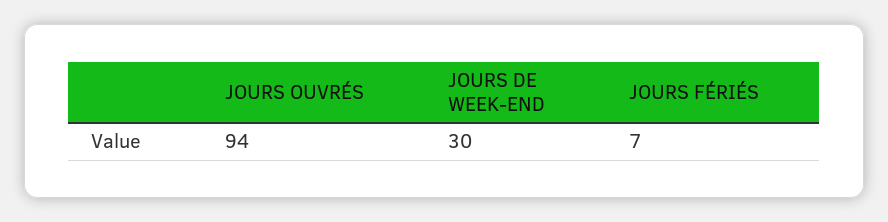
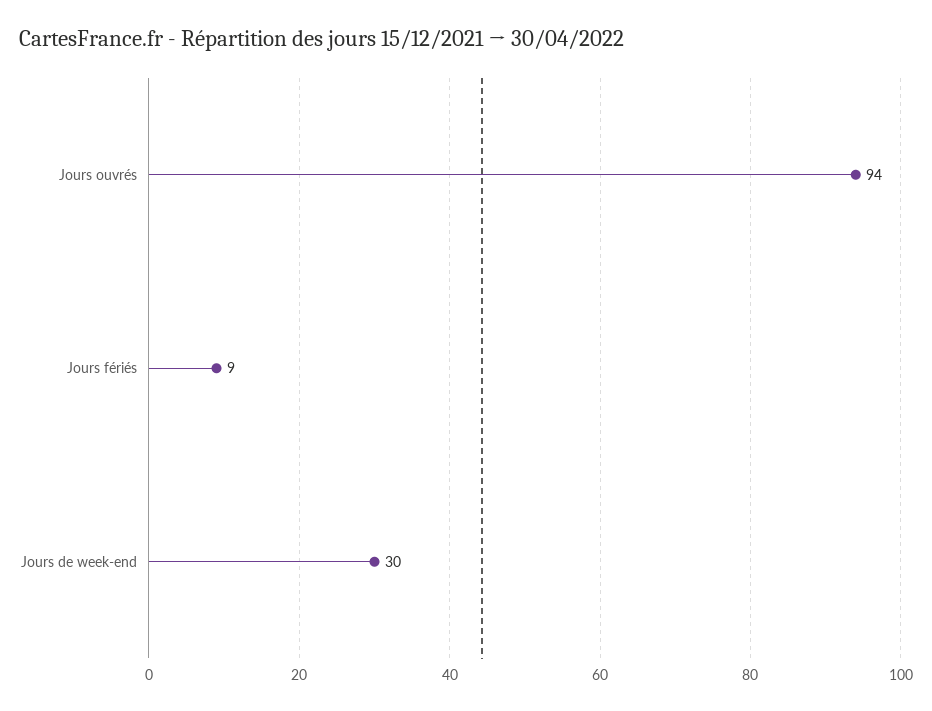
  {
    "JOURS OUVRÉS": 94,
    "JOURS DE WEEK-END": 30,
-   "JOURS FÉRIÉS": 7
+   "JOURS FÉRIÉS": 9
  }

